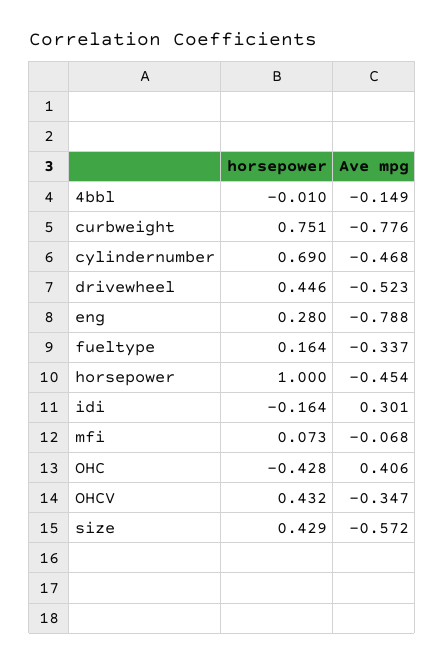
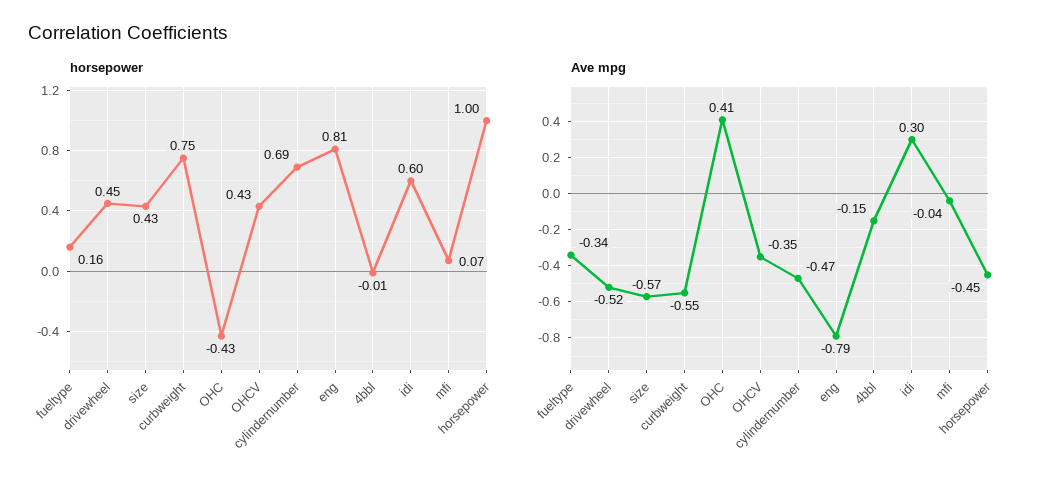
  {
    "horsepower": {
      "4bbl": -0.01,
      "curbweight": 0.751,
      "cylindernumber": 0.69,
      "drivewheel": 0.446,
-     "eng": 0.28,
+     "eng": 0.81,
      "fueltype": 0.164,
      "horsepower": 1,
-     "idi": -0.164,
+     "idi": 0.6,
      "mfi": 0.073,
      "OHC": -0.428,
      "OHCV": 0.432,
      "size": 0.429
    },
    "Ave mpg": {
      "4bbl": -0.149,
-     "curbweight": -0.776,
+     "curbweight": -0.55,
      "cylindernumber": -0.468,
      "drivewheel": -0.523,
      "eng": -0.788,
      "fueltype": -0.337,
      "horsepower": -0.454,
      "idi": 0.301,
-     "mfi": -0.068,
+     "mfi": -0.04,
      "OHC": 0.406,
      "OHCV": -0.347,
      "size": -0.572
    }
  }

